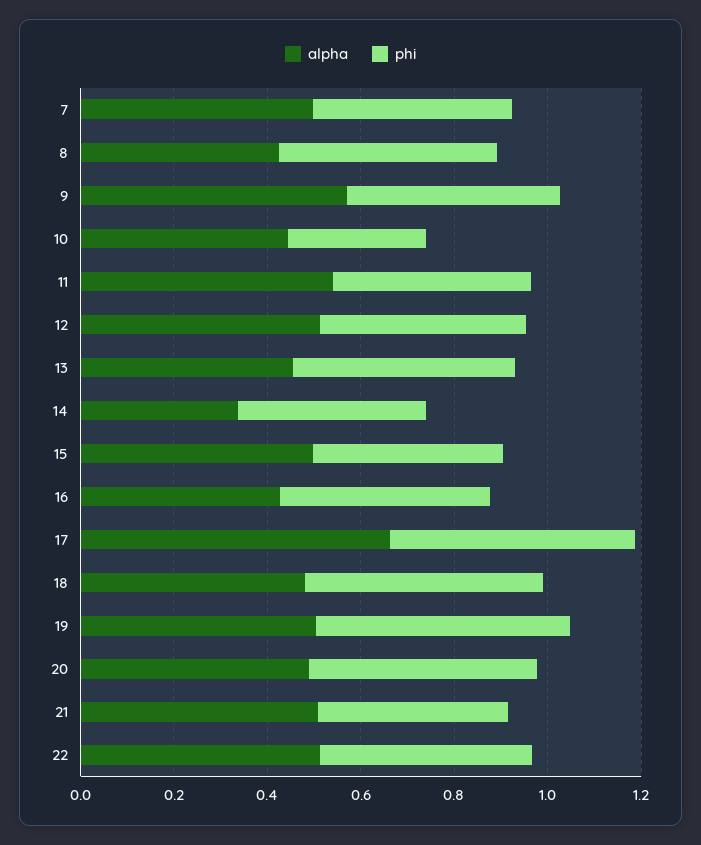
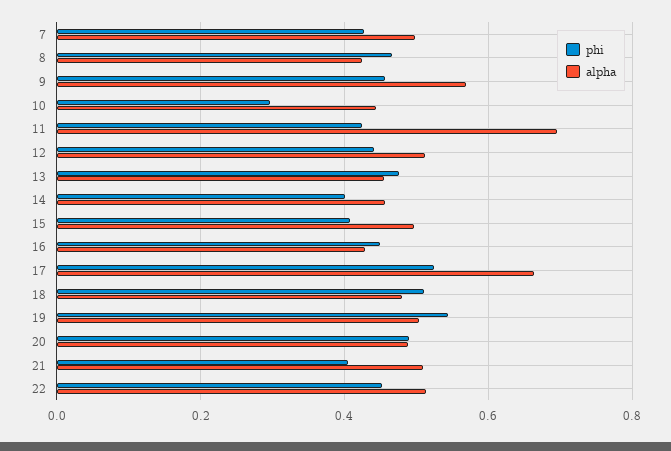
  {
    "alpha": {
      "7": 0.5,
      "8": 0.42,
      "9": 0.56,
      "10": 0.44,
-     "11": 0.55,
+     "11": 0.7,
      "12": 0.52,
      "13": 0.46,
-     "14": 0.35,
+     "14": 0.46,
      "15": 0.5,
      "16": 0.42,
      "17": 0.66,
      "18": 0.48,
      "19": 0.5,
      "20": 0.48,
      "21": 0.5,
      "22": 0.52
    },
    "phi": {
      "7": 0.42,
      "8": 0.46,
      "9": 0.46,
      "10": 0.3,
      "11": 0.42,
      "12": 0.44,
      "13": 0.48,
      "14": 0.4,
      "15": 0.4,
      "16": 0.44,
      "17": 0.52,
      "18": 0.52,
      "19": 0.54,
      "20": 0.48,
      "21": 0.4,
      "22": 0.46
    }
  }

